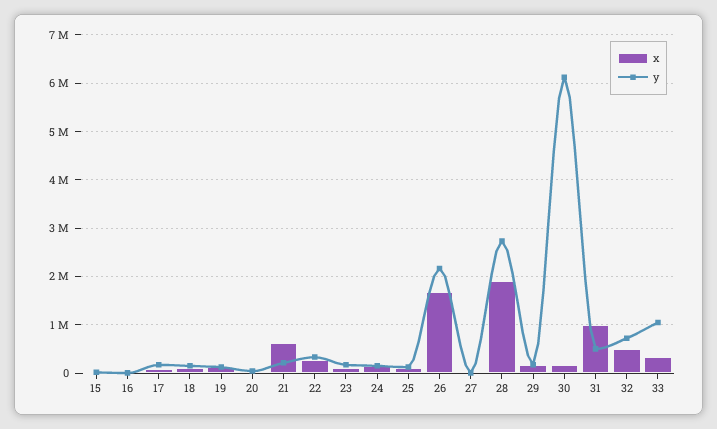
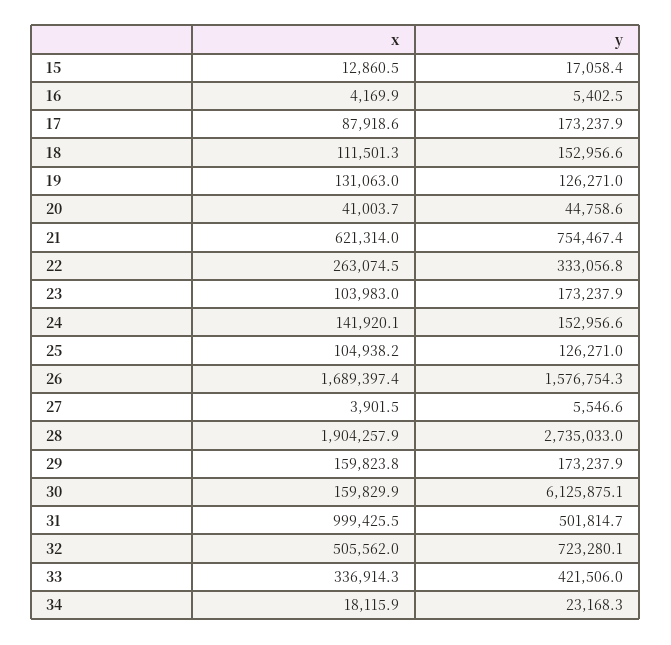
  {
    "x": {
      "15": 12860.5,
      "16": 4169.9,
      "17": 87918.6,
      "18": 111501.3,
      "19": 131063,
      "20": 41003.7,
      "21": 621314,
      "22": 263074.5,
      "23": 103983,
      "24": 141920.1,
      "25": 104938.2,
      "26": 1689397.4,
      "27": 3901.5,
      "28": 1904257.9,
      "29": 159823.8,
      "30": 159829.9,
      "31": 999425.5,
      "32": 505562,
-     "33": 336914.3
+     "33": 336914.3,
+     "34": 18115.9
    },
    "y": {
      "15": 17058.4,
      "16": 5402.5,
      "17": 173237.9,
      "18": 152956.6,
      "19": 126271,
      "20": 44758.6,
-     "21": 200000,
+     "21": 754467.4,
      "22": 333056.8,
      "23": 173237.9,
      "24": 152956.6,
      "25": 126271,
-     "26": 2200000,
+     "26": 1576754.3,
      "27": 5546.6,
      "28": 2735033,
      "29": 173237.9,
      "30": 6125875.1,
      "31": 501814.7,
      "32": 723280.1,
-     "33": 1000000
+     "33": 421506,
+     "34": 23168.3
    }
  }

